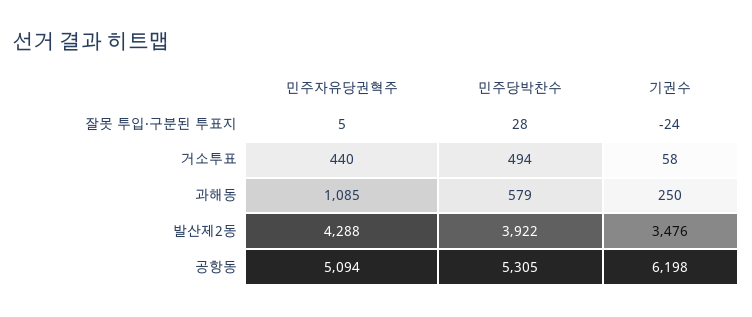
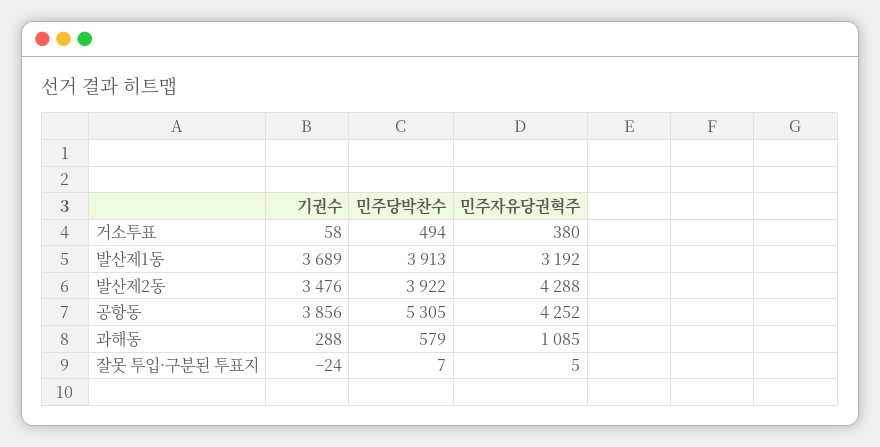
  {
    "민주자유당권혁주": {
      "잘못 투입·구분된 투표지": 5,
-     "거소투표": 440,
+     "거소투표": 380,
      "과해동": 1085,
      "발산제2동": 4288,
-     "공항동": 5094
+     "공항동": 4252,
+     "발산제1동": 3192
    },
    "민주당박찬수": {
-     "잘못 투입·구분된 투표지": 28,
+     "잘못 투입·구분된 투표지": 7,
      "거소투표": 494,
      "과해동": 579,
      "발산제2동": 3922,
-     "공항동": 5305
+     "공항동": 5305,
+     "발산제1동": 3913
    },
    "기권수": {
      "잘못 투입·구분된 투표지": -24,
      "거소투표": 58,
-     "과해동": 250,
+     "과해동": 288,
      "발산제2동": 3476,
-     "공항동": 6198
+     "공항동": 3856,
+     "발산제1동": 3689
    }
  }

